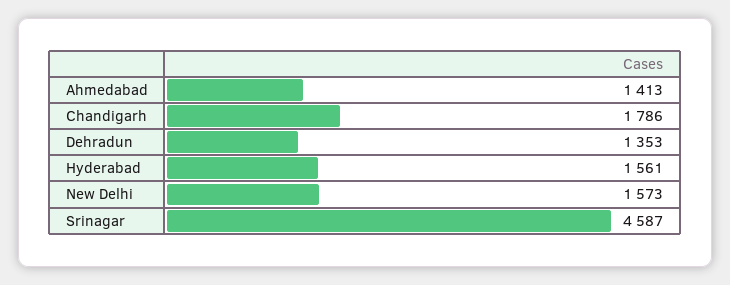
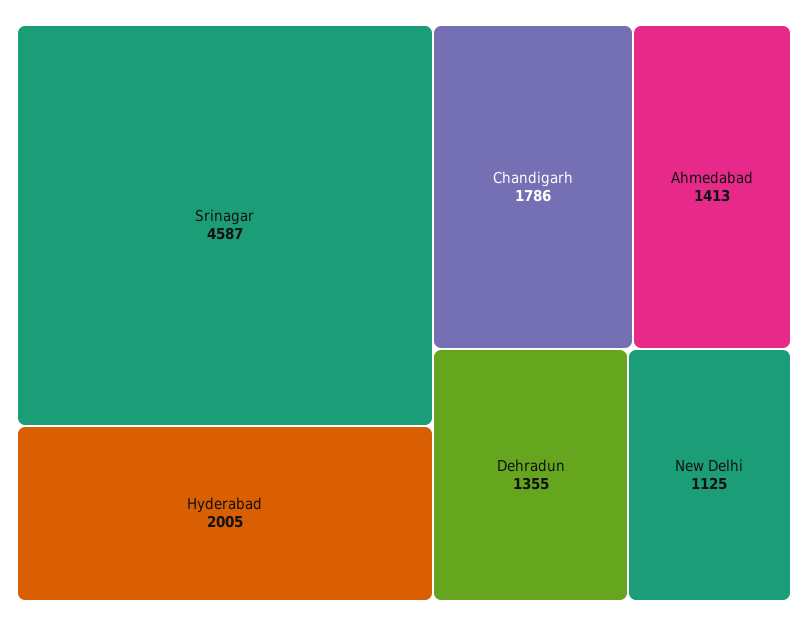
  {
    "Ahmedabad": 1413,
    "Chandigarh": 1786,
-   "Dehradun": 1353,
+   "Dehradun": 1355,
-   "Hyderabad": 1561,
+   "Hyderabad": 2005,
-   "New Delhi": 1573,
+   "New Delhi": 1125,
    "Srinagar": 4587
  }

